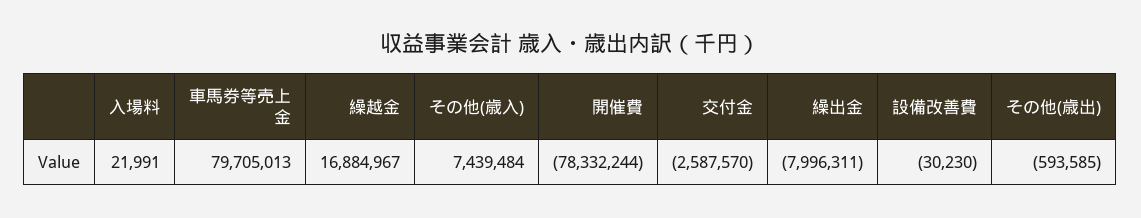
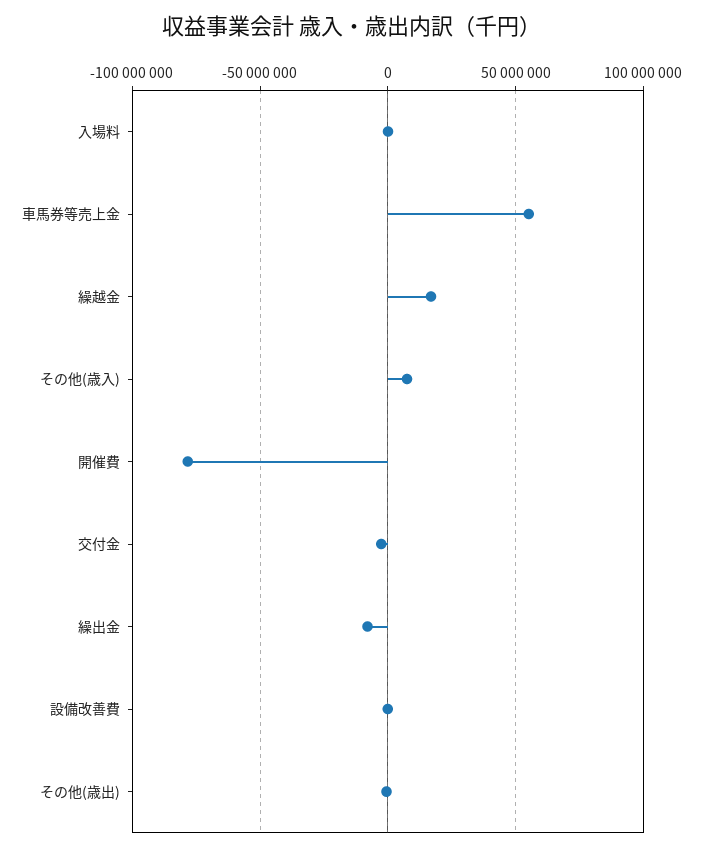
  {
    "入場料": 21991,
-   "車馬券等売上金": 79705013,
+   "車馬券等売上金": 55000000,
    "繰越金": 16884967,
    "その他(歳入)": 7439484,
    "開催費": -78332244,
    "交付金": -2587570,
    "繰出金": -7996311,
    "設備改善費": -30230,
    "その他(歳出)": -593585
  }

